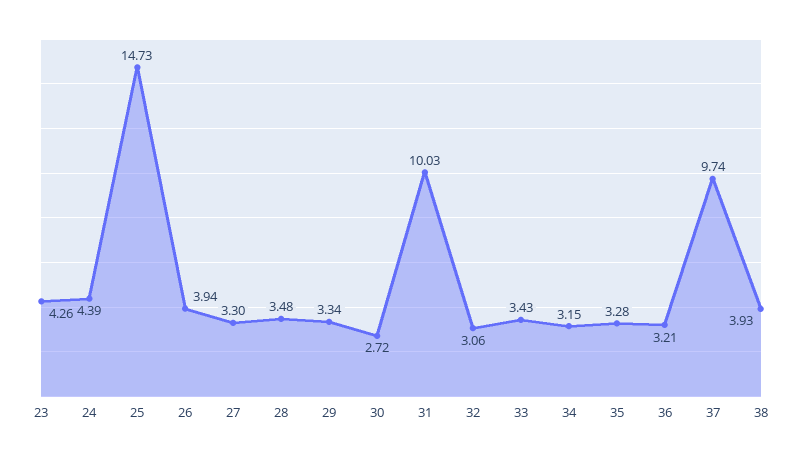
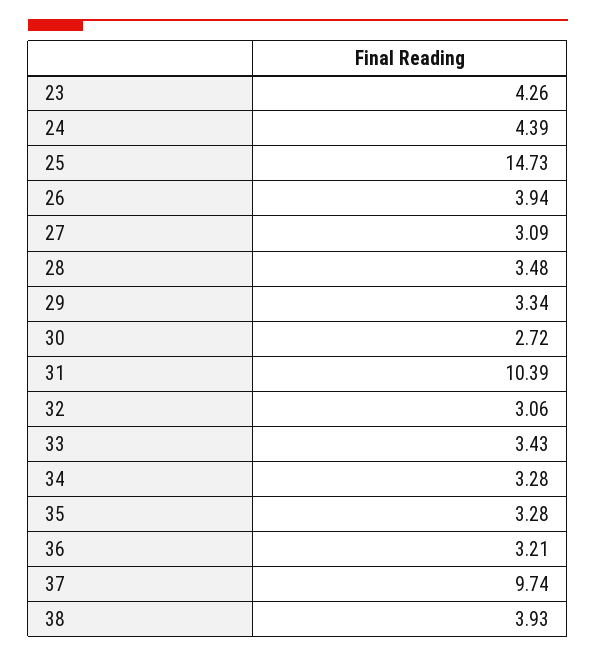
  {
    "23": 4.26,
    "24": 4.39,
    "25": 14.73,
    "26": 3.94,
-   "27": 3.3,
+   "27": 3.09,
    "28": 3.48,
    "29": 3.34,
    "30": 2.72,
-   "31": 10.03,
+   "31": 10.39,
    "32": 3.06,
    "33": 3.43,
-   "34": 3.15,
+   "34": 3.28,
    "35": 3.28,
    "36": 3.21,
    "37": 9.74,
    "38": 3.93
  }

